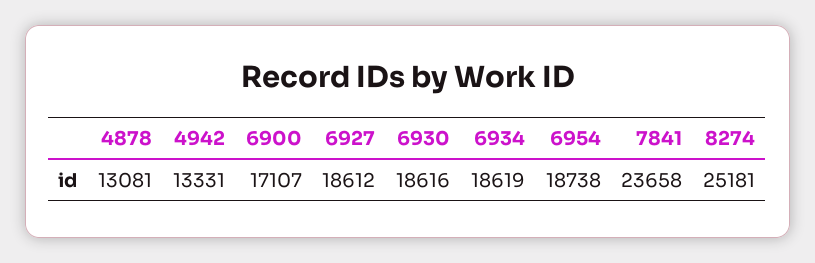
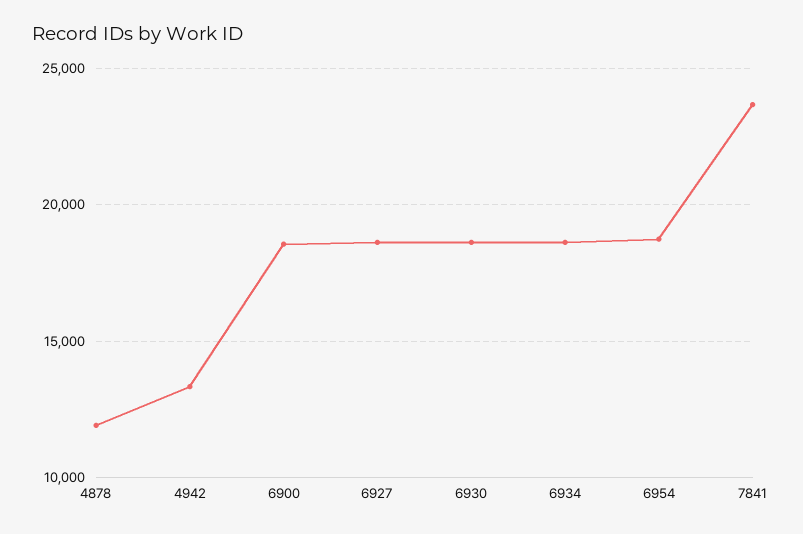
  {
-   "4878": 13081,
+   "4878": 12000,
    "4942": 13331,
-   "6900": 17107,
+   "6900": 18500,
    "6927": 18612,
    "6930": 18616,
    "6934": 18619,
    "6954": 18738,
-   "7841": 23658,
+   "7841": 23658
-   "8274": 25181
  }

